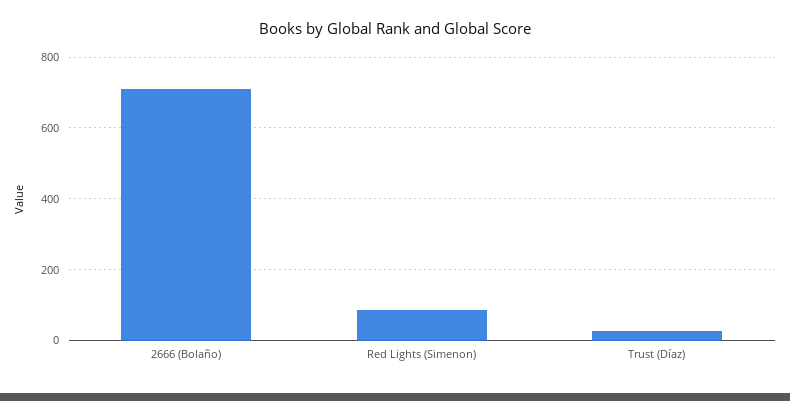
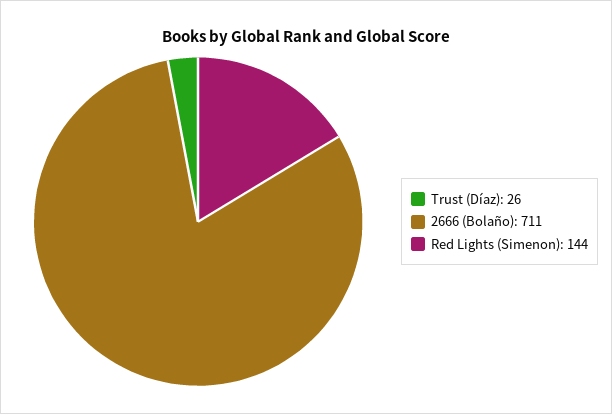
  {
    "2666 (Bolaño)": 711,
-   "Red Lights (Simenon)": 80,
+   "Red Lights (Simenon)": 144,
    "Trust (Díaz)": 26
  }

